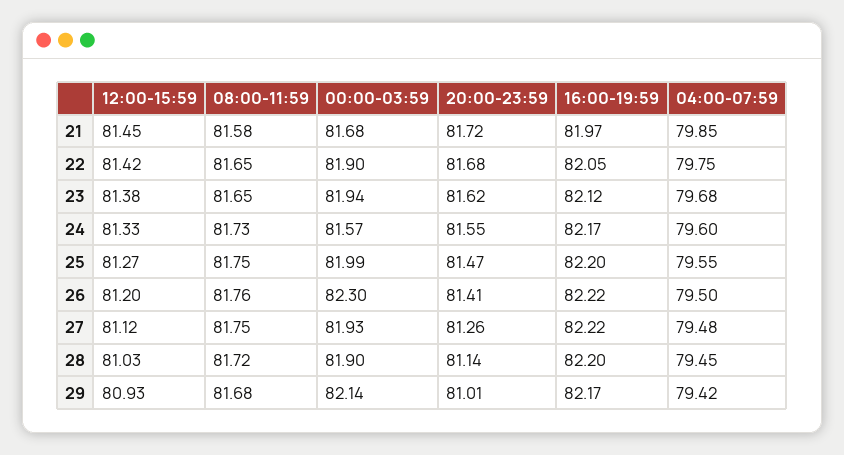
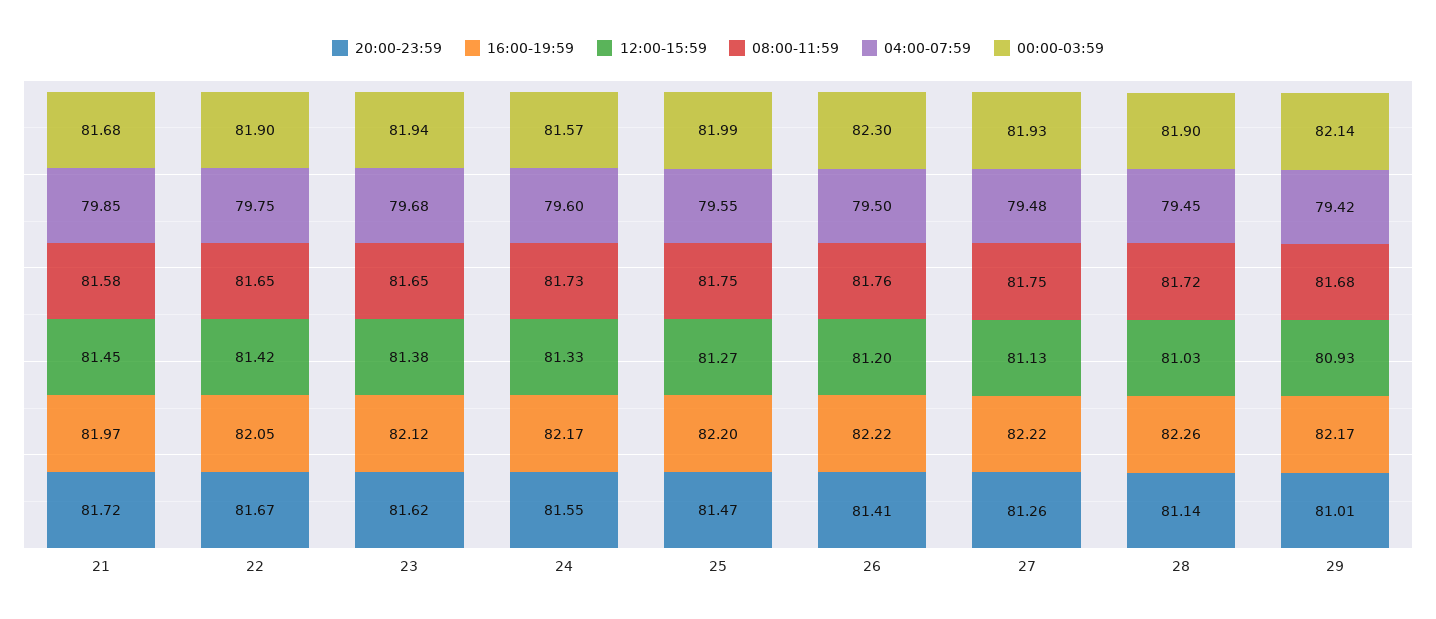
  {
    "12:00-15:59": {
      "21": 81.45,
      "22": 81.42,
      "23": 81.38,
      "24": 81.33,
      "25": 81.27,
      "26": 81.2,
-     "27": 81.12,
+     "27": 81.13,
      "28": 81.03,
      "29": 80.93
    },
    "08:00-11:59": {
      "21": 81.58,
      "22": 81.65,
      "23": 81.65,
      "24": 81.73,
      "25": 81.75,
      "26": 81.76,
      "27": 81.75,
      "28": 81.72,
      "29": 81.68
    },
    "00:00-03:59": {
      "21": 81.68,
      "22": 81.9,
      "23": 81.94,
      "24": 81.57,
      "25": 81.99,
      "26": 82.3,
      "27": 81.93,
      "28": 81.9,
      "29": 82.14
    },
    "20:00-23:59": {
      "21": 81.72,
-     "22": 81.68,
+     "22": 81.67,
      "23": 81.62,
      "24": 81.55,
      "25": 81.47,
      "26": 81.41,
      "27": 81.26,
      "28": 81.14,
      "29": 81.01
    },
    "16:00-19:59": {
      "21": 81.97,
      "22": 82.05,
      "23": 82.12,
      "24": 82.17,
      "25": 82.2,
      "26": 82.22,
      "27": 82.22,
-     "28": 82.2,
+     "28": 82.26,
      "29": 82.17
    },
    "04:00-07:59": {
      "21": 79.85,
      "22": 79.75,
      "23": 79.68,
      "24": 79.6,
      "25": 79.55,
      "26": 79.5,
      "27": 79.48,
      "28": 79.45,
      "29": 79.42
    }
  }

